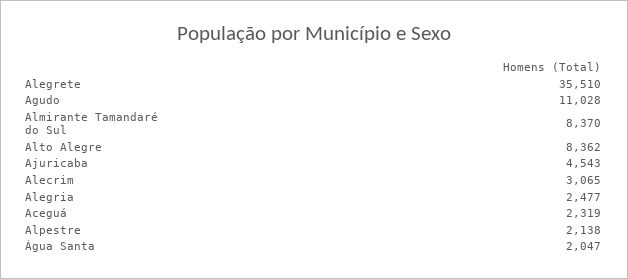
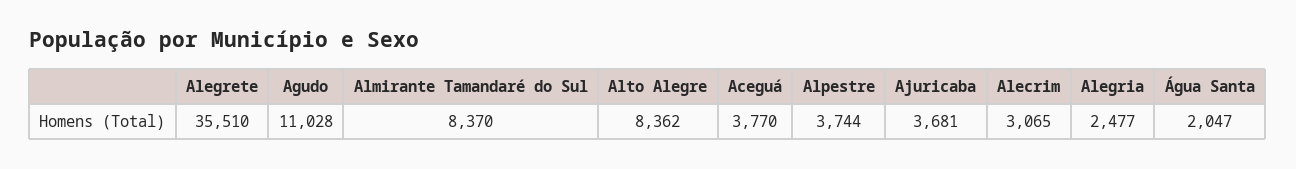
  {
    "Alegrete": 35510,
    "Agudo": 11028,
    "Almirante Tamandaré do Sul": 8370,
    "Alto Alegre": 8362,
-   "Ajuricaba": 4543,
+   "Ajuricaba": 3681,
    "Alecrim": 3065,
    "Alegria": 2477,
-   "Aceguá": 2319,
+   "Aceguá": 3770,
-   "Alpestre": 2138,
+   "Alpestre": 3744,
    "Água Santa": 2047
  }

